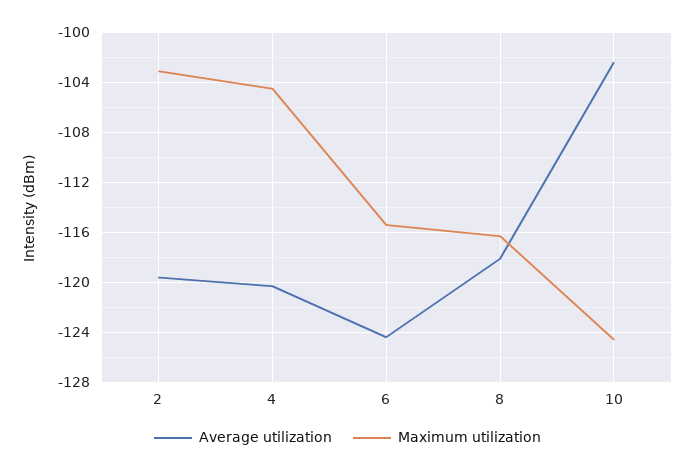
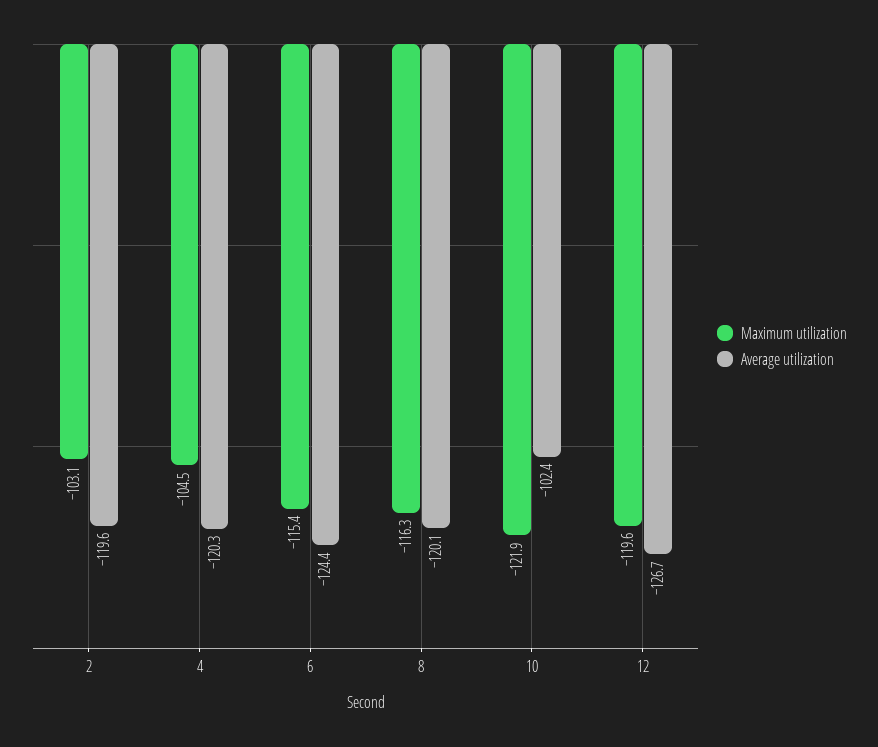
  {
    "Average utilization": {
      "2": -119.6,
      "4": -120.3,
      "6": -124.4,
-     "8": -118,
+     "8": -120.1,
-     "10": -102.4
+     "10": -102.4,
+     "12": -126.7
    },
    "Maximum utilization": {
      "2": -103.1,
      "4": -104.5,
      "6": -115.4,
      "8": -116.3,
-     "10": -124.5
+     "10": -121.9,
+     "12": -119.6
    }
  }

